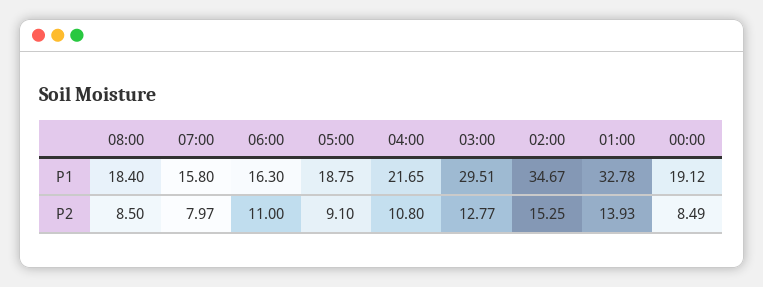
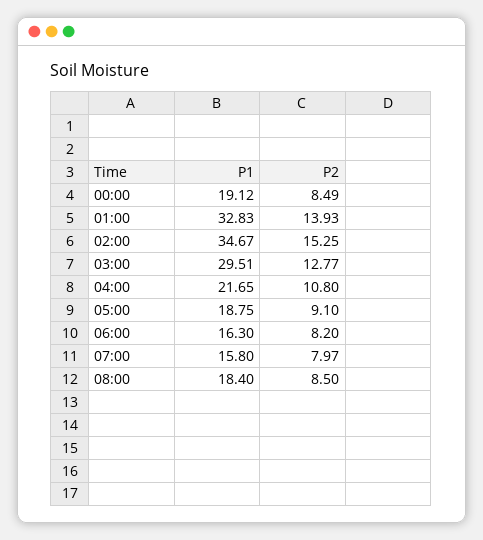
  {
    "08:00": {
      "P1": 18.4,
      "P2": 8.5
    },
    "07:00": {
      "P1": 15.8,
      "P2": 7.97
    },
    "06:00": {
      "P1": 16.3,
-     "P2": 11
+     "P2": 8.2
    },
    "05:00": {
      "P1": 18.75,
      "P2": 9.1
    },
    "04:00": {
      "P1": 21.65,
      "P2": 10.8
    },
    "03:00": {
      "P1": 29.51,
      "P2": 12.77
    },
    "02:00": {
      "P1": 34.67,
      "P2": 15.25
    },
    "01:00": {
-     "P1": 32.78,
+     "P1": 32.83,
      "P2": 13.93
    },
    "00:00": {
      "P1": 19.12,
      "P2": 8.49
    }
  }

